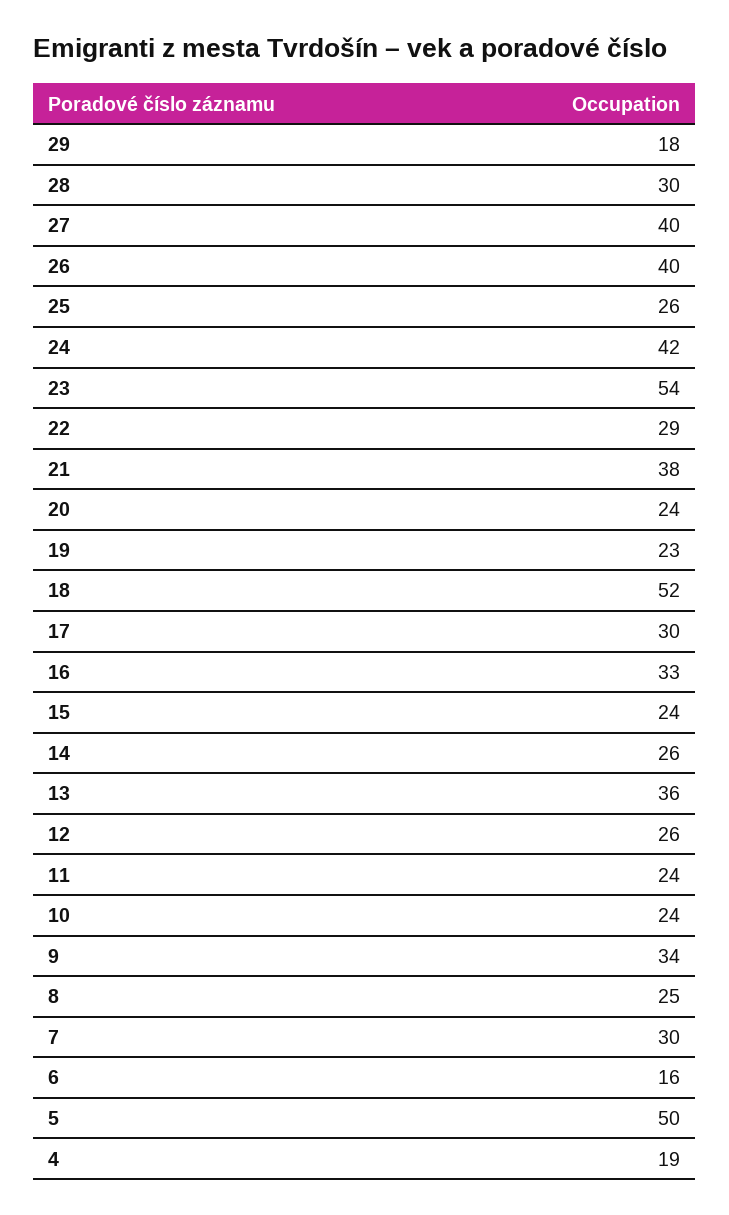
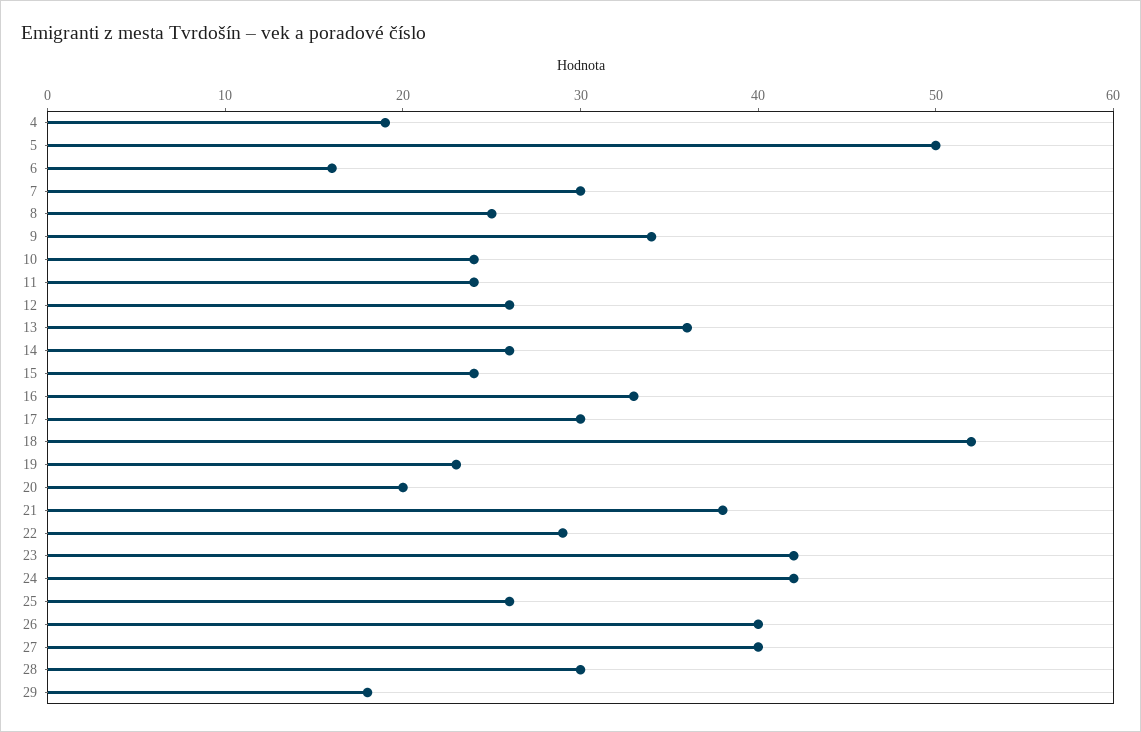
  {
    "29": 18,
    "28": 30,
    "27": 40,
    "26": 40,
    "25": 26,
    "24": 42,
-   "23": 54,
+   "23": 42,
    "22": 29,
    "21": 38,
-   "20": 24,
+   "20": 20,
    "19": 23,
    "18": 52,
    "17": 30,
    "16": 33,
    "15": 24,
    "14": 26,
    "13": 36,
    "12": 26,
    "11": 24,
    "10": 24,
    "9": 34,
    "8": 25,
    "7": 30,
    "6": 16,
    "5": 50,
    "4": 19
  }

